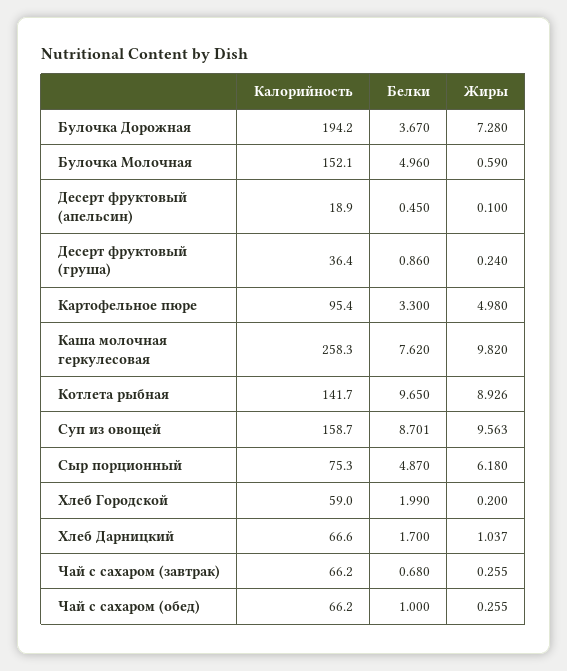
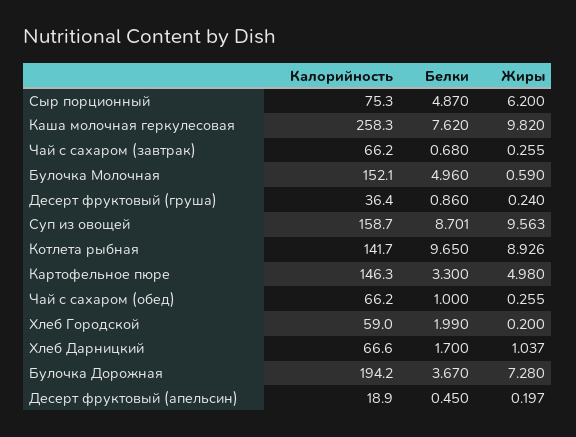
  {
    "Калорийность": {
      "Булочка Дорожная": 194.2,
      "Булочка Молочная": 152.1,
      "Десерт фруктовый (апельсин)": 18.9,
      "Десерт фруктовый (груша)": 36.4,
-     "Картофельное пюре": 95.4,
+     "Картофельное пюре": 146.3,
      "Каша молочная геркулесовая": 258.3,
      "Котлета рыбная": 141.7,
      "Суп из овощей": 158.7,
      "Сыр порционный": 75.3,
      "Хлеб Городской": 59,
      "Хлеб Дарницкий": 66.6,
      "Чай с сахаром (завтрак)": 66.2,
      "Чай с сахаром (обед)": 66.2
    },
    "Белки": {
      "Булочка Дорожная": 3.67,
      "Булочка Молочная": 4.96,
      "Десерт фруктовый (апельсин)": 0.45,
      "Десерт фруктовый (груша)": 0.86,
      "Картофельное пюре": 3.3,
      "Каша молочная геркулесовая": 7.62,
      "Котлета рыбная": 9.65,
      "Суп из овощей": 8.701,
      "Сыр порционный": 4.87,
      "Хлеб Городской": 1.99,
      "Хлеб Дарницкий": 1.7,
      "Чай с сахаром (завтрак)": 0.68,
      "Чай с сахаром (обед)": 1
    },
    "Жиры": {
      "Булочка Дорожная": 7.28,
      "Булочка Молочная": 0.59,
-     "Десерт фруктовый (апельсин)": 0.1,
+     "Десерт фруктовый (апельсин)": 0.197,
      "Десерт фруктовый (груша)": 0.24,
      "Картофельное пюре": 4.98,
      "Каша молочная геркулесовая": 9.82,
      "Котлета рыбная": 8.926,
      "Суп из овощей": 9.563,
-     "Сыр порционный": 6.18,
+     "Сыр порционный": 6.2,
      "Хлеб Городской": 0.2,
      "Хлеб Дарницкий": 1.037,
      "Чай с сахаром (завтрак)": 0.255,
      "Чай с сахаром (обед)": 0.255
    }
  }

